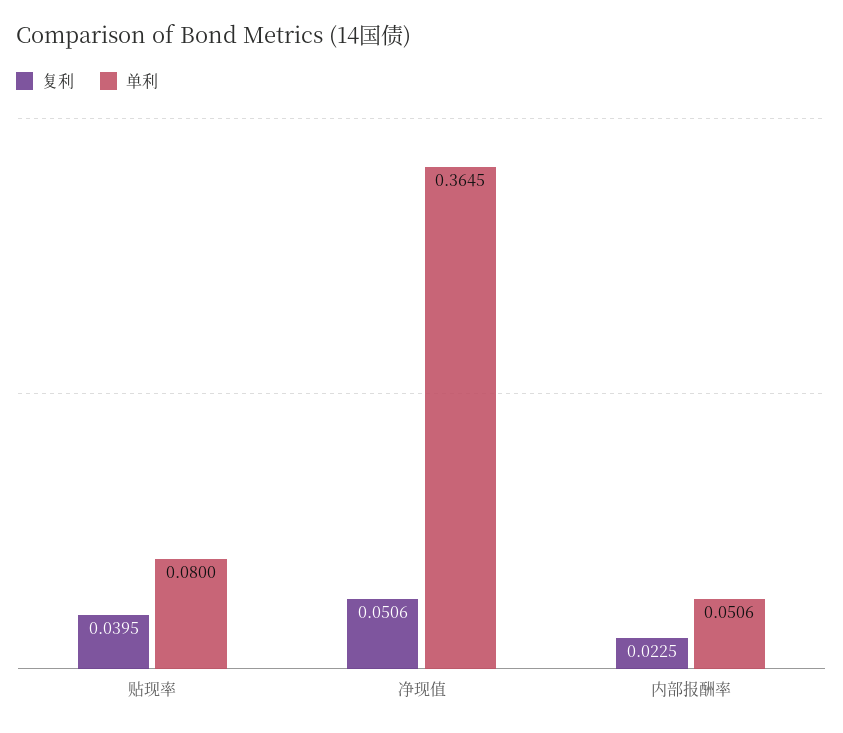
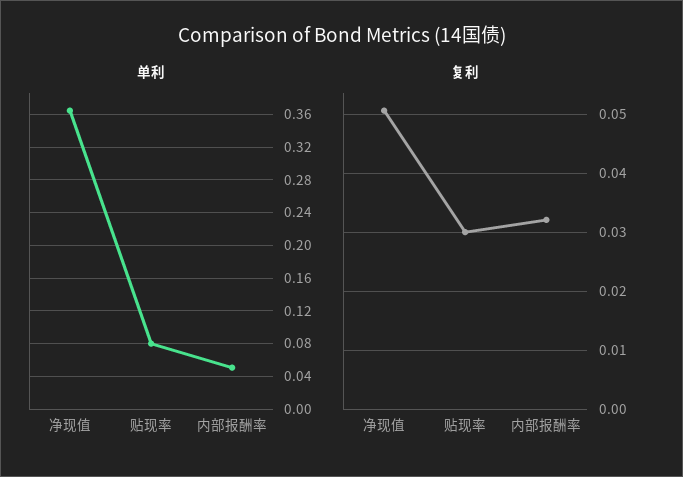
  {
    "复利": {
-     "贴现率": 0.0395,
+     "贴现率": 0.03,
      "净现值": 0.0506,
-     "内部报酬率": 0.0225
+     "内部报酬率": 0.032
    },
    "单利": {
      "贴现率": 0.08,
      "净现值": 0.3645,
      "内部报酬率": 0.0506
    }
  }

